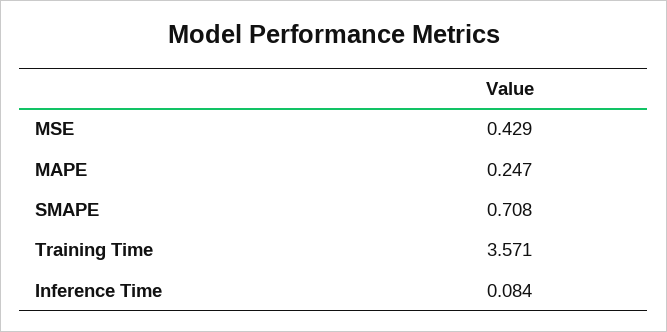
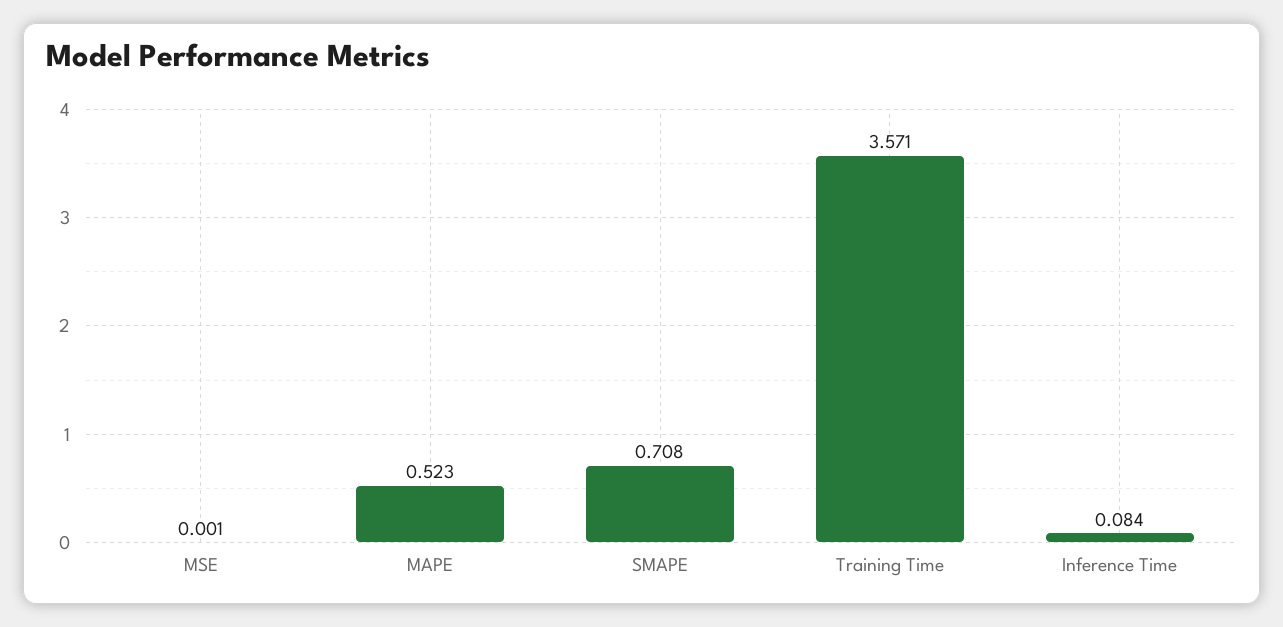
  {
-   "MSE": 0.429,
+   "MSE": 0.001,
-   "MAPE": 0.247,
+   "MAPE": 0.523,
    "SMAPE": 0.708,
    "Training Time": 3.571,
    "Inference Time": 0.084
  }

